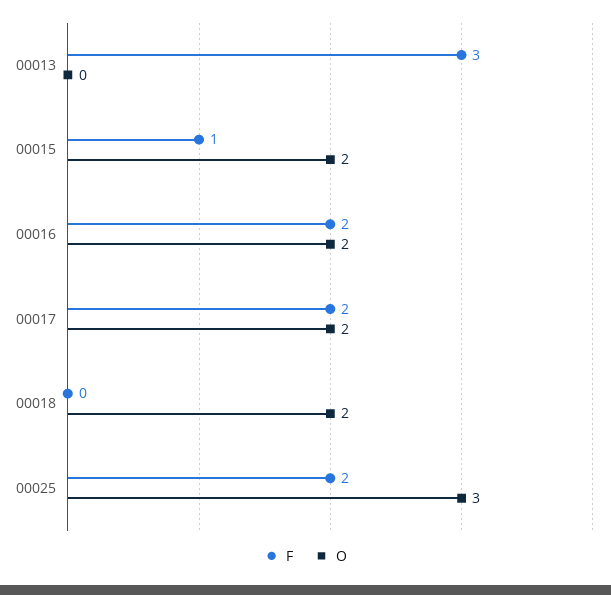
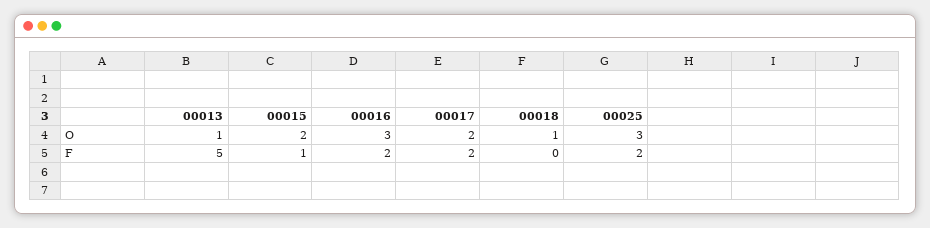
  {
    "F": {
-     "00013": 3,
+     "00013": 5,
      "00015": 1,
      "00016": 2,
      "00017": 2,
      "00018": 0,
      "00025": 2
    },
    "O": {
-     "00013": 0,
+     "00013": 1,
      "00015": 2,
-     "00016": 2,
+     "00016": 3,
      "00017": 2,
-     "00018": 2,
+     "00018": 1,
      "00025": 3
    }
  }

